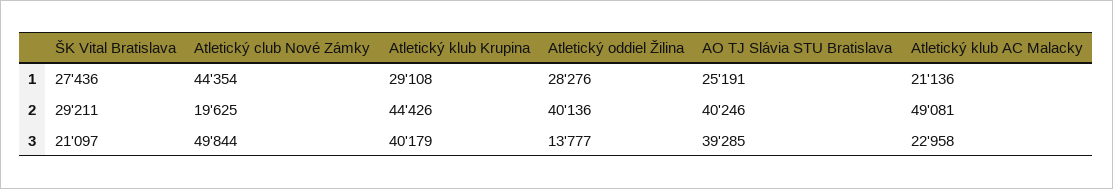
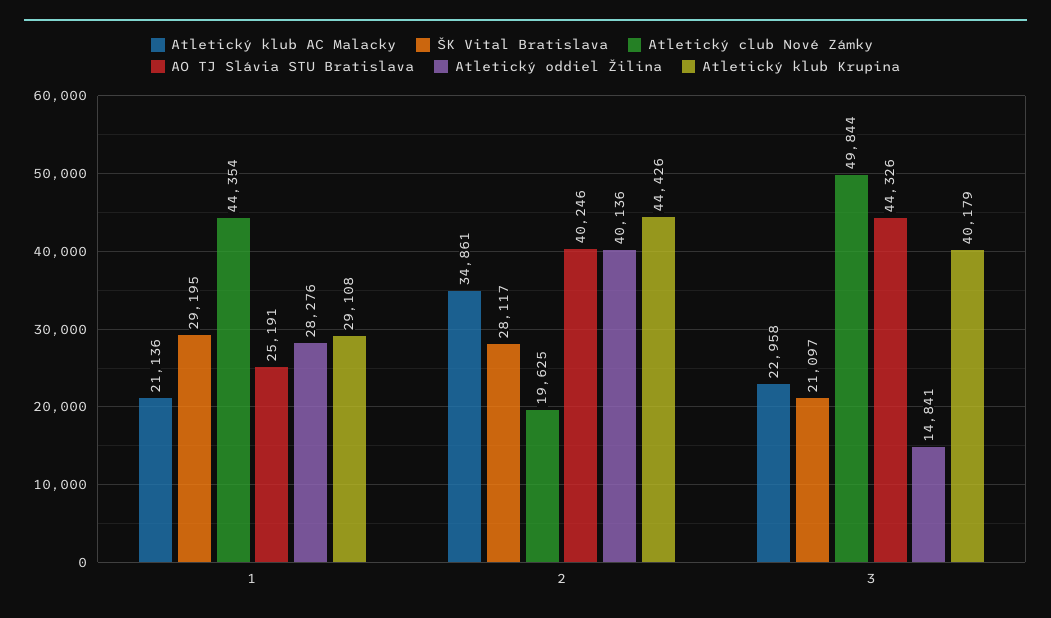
  {
    "ŠK Vital Bratislava": {
-     "1": 27436,
+     "1": 29195,
-     "2": 29211,
+     "2": 28117,
      "3": 21097
    },
    "Atletický club Nové Zámky": {
      "1": 44354,
      "2": 19625,
      "3": 49844
    },
    "Atletický klub Krupina": {
      "1": 29108,
      "2": 44426,
      "3": 40179
    },
    "Atletický oddiel Žilina": {
      "1": 28276,
      "2": 40136,
-     "3": 13777
+     "3": 14841
    },
    "AO TJ Slávia STU Bratislava": {
      "1": 25191,
      "2": 40246,
-     "3": 39285
+     "3": 44326
    },
    "Atletický klub AC Malacky": {
      "1": 21136,
-     "2": 49081,
+     "2": 34861,
      "3": 22958
    }
  }

